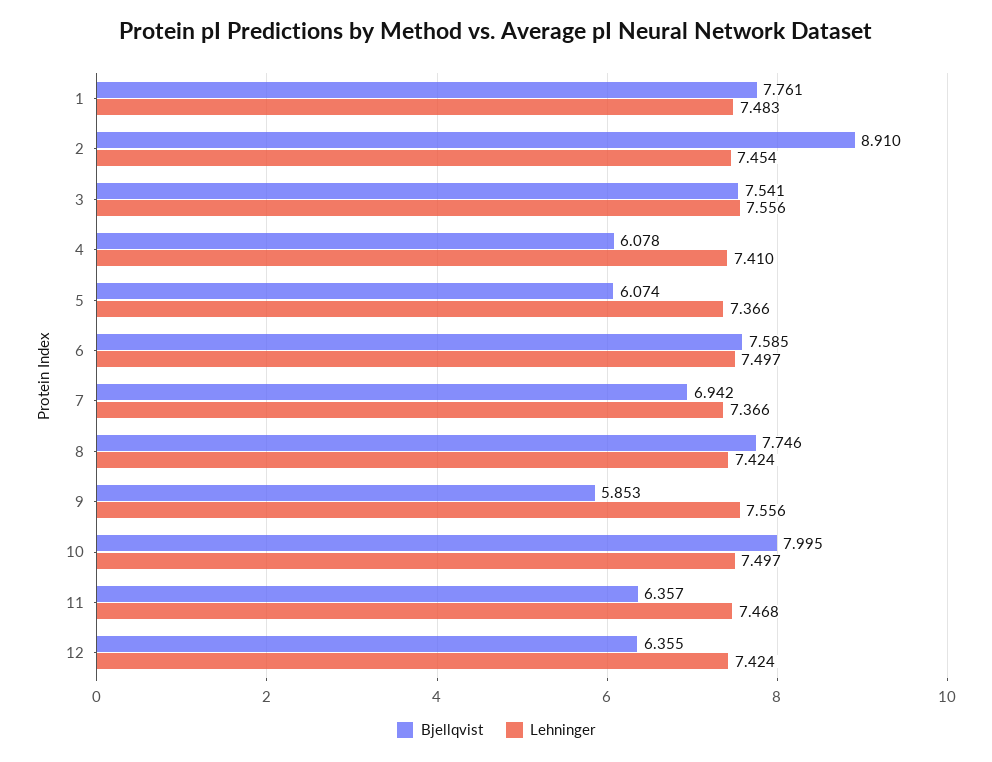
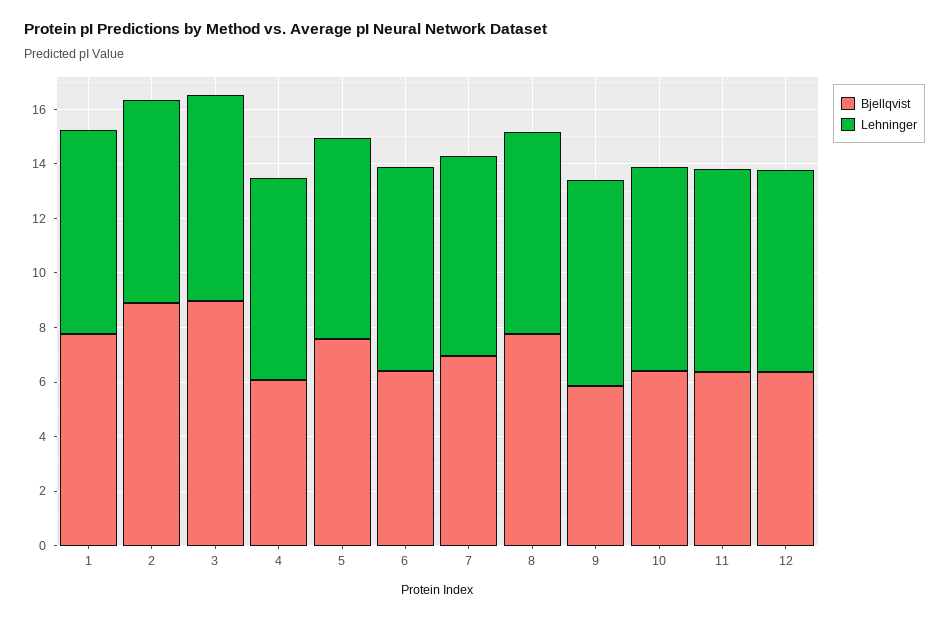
  {
    "Bjellqvist": {
      "1": 7.761,
      "2": 8.91,
-     "3": 7.541,
+     "3": 9,
      "4": 6.078,
-     "5": 6.074,
+     "5": 7.5,
-     "6": 7.585,
+     "6": 6.5,
      "7": 6.942,
      "8": 7.746,
      "9": 5.853,
-     "10": 7.995,
+     "10": 6.5,
      "11": 6.357,
      "12": 6.355
    },
    "Lehninger": {
      "1": 7.483,
      "2": 7.454,
      "3": 7.556,
      "4": 7.41,
      "5": 7.366,
      "6": 7.497,
      "7": 7.366,
      "8": 7.424,
      "9": 7.556,
      "10": 7.497,
      "11": 7.468,
      "12": 7.424
    }
  }

